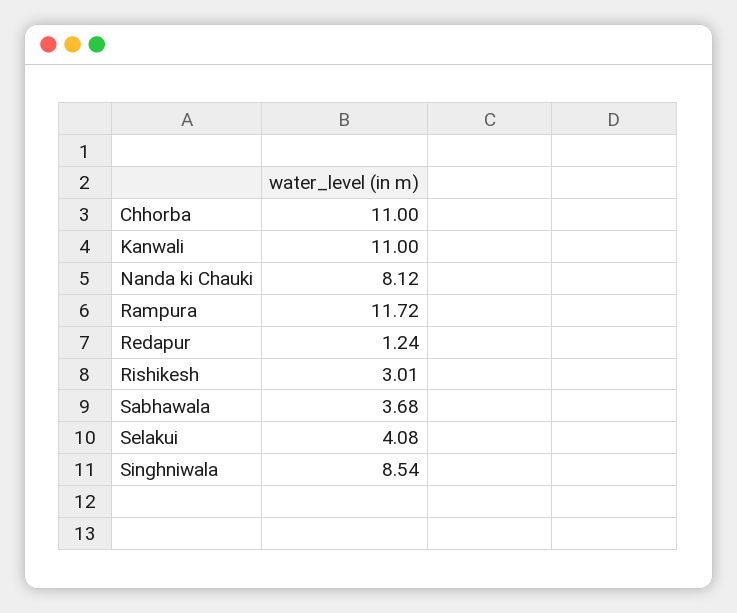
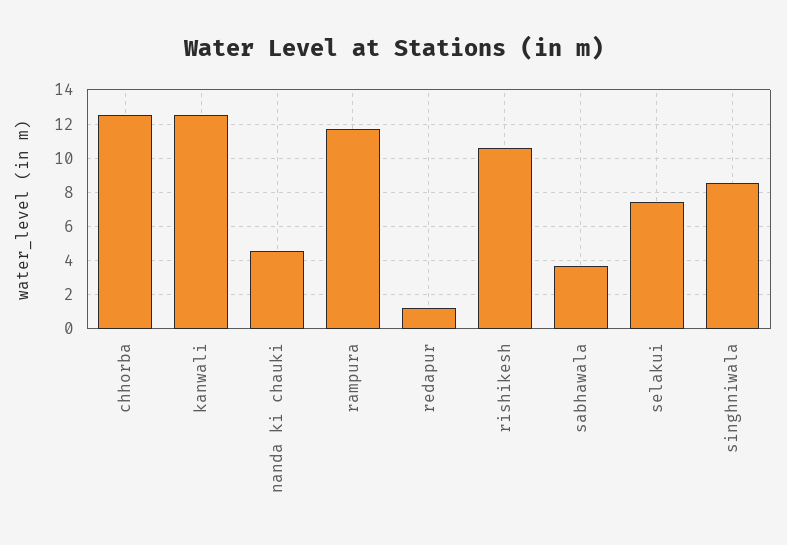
  {
-   "Chhorba": 11,
+   "Chhorba": 12.5,
-   "Kanwali": 11,
+   "Kanwali": 12.5,
-   "Nanda ki Chauki": 8.12,
+   "Nanda ki Chauki": 4.5,
    "Rampura": 11.72,
    "Redapur": 1.24,
-   "Rishikesh": 3.01,
+   "Rishikesh": 10.5,
    "Sabhawala": 3.68,
-   "Selakui": 4.08,
+   "Selakui": 7.5,
    "Singhniwala": 8.54
  }

